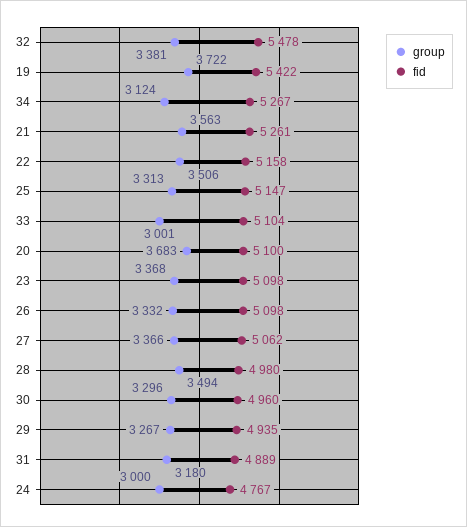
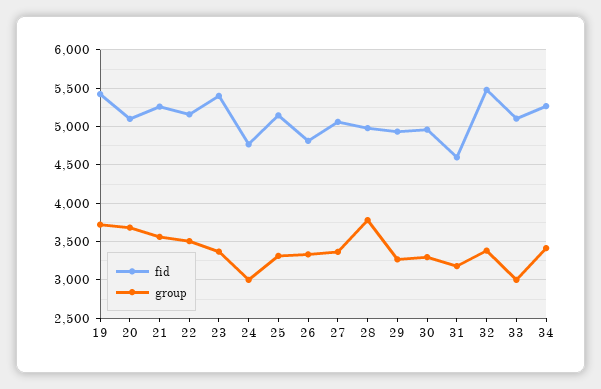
  {
    "group": {
      "32": 3381,
      "19": 3722,
-     "34": 3124,
+     "34": 3400,
      "21": 3563,
      "22": 3506,
      "25": 3313,
      "33": 3001,
      "20": 3683,
      "23": 3368,
      "26": 3332,
      "27": 3366,
-     "28": 3494,
+     "28": 3800,
      "30": 3296,
      "29": 3267,
      "31": 3180,
      "24": 3000
    },
    "fid": {
      "32": 5478,
      "19": 5422,
      "34": 5267,
      "21": 5261,
      "22": 5158,
      "25": 5147,
      "33": 5104,
      "20": 5100,
-     "23": 5098,
+     "23": 5400,
-     "26": 5098,
+     "26": 4800,
      "27": 5062,
      "28": 4980,
      "30": 4960,
      "29": 4935,
-     "31": 4889,
+     "31": 4600,
      "24": 4767
    }
  }

